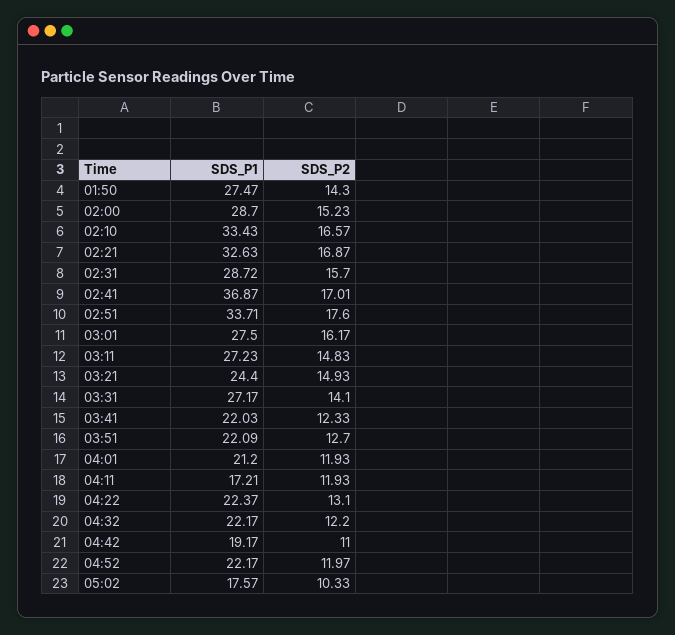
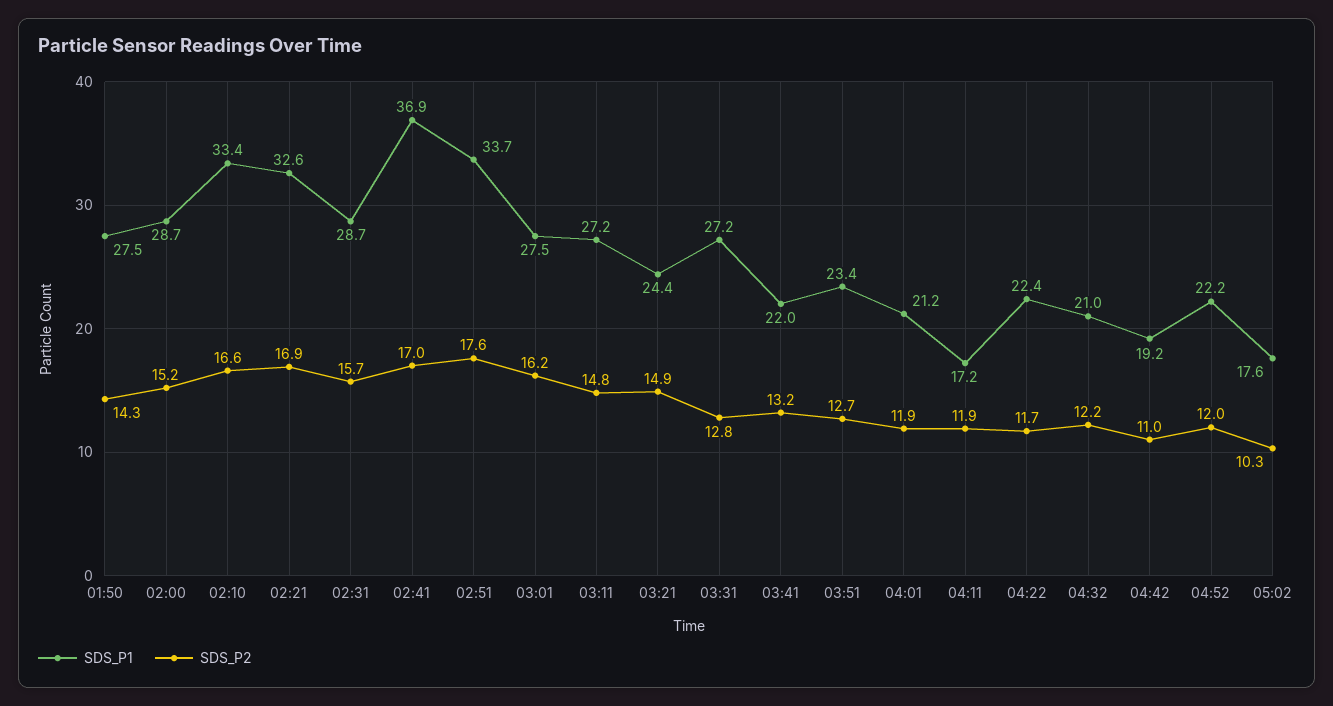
  {
    "SDS_P1": {
      "01:50": 27.47,
      "02:00": 28.7,
      "02:10": 33.43,
      "02:21": 32.63,
      "02:31": 28.72,
      "02:41": 36.87,
      "02:51": 33.71,
      "03:01": 27.5,
      "03:11": 27.23,
      "03:21": 24.4,
      "03:31": 27.17,
      "03:41": 22.03,
-     "03:51": 22.09,
+     "03:51": 23.4,
      "04:01": 21.2,
      "04:11": 17.21,
      "04:22": 22.37,
-     "04:32": 22.17,
+     "04:32": 21,
      "04:42": 19.17,
      "04:52": 22.17,
      "05:02": 17.57
    },
    "SDS_P2": {
      "01:50": 14.3,
      "02:00": 15.23,
      "02:10": 16.57,
      "02:21": 16.87,
      "02:31": 15.7,
      "02:41": 17.01,
      "02:51": 17.6,
      "03:01": 16.17,
      "03:11": 14.83,
      "03:21": 14.93,
-     "03:31": 14.1,
+     "03:31": 12.8,
-     "03:41": 12.33,
+     "03:41": 13.2,
      "03:51": 12.7,
      "04:01": 11.93,
      "04:11": 11.93,
-     "04:22": 13.1,
+     "04:22": 11.7,
      "04:32": 12.2,
      "04:42": 11,
      "04:52": 11.97,
      "05:02": 10.33
    }
  }

